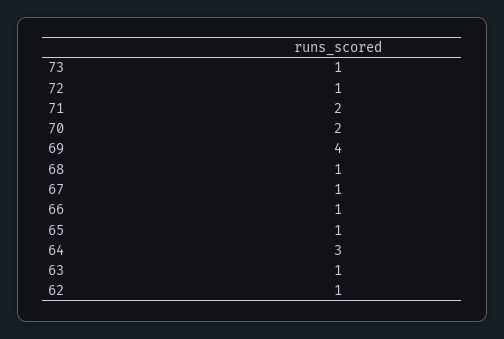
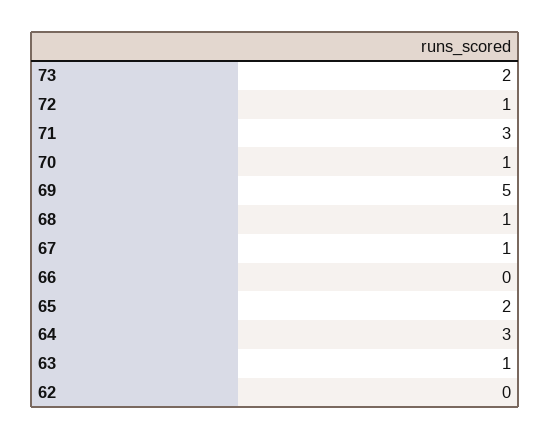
  {
-   "73": 1,
+   "73": 2,
    "72": 1,
-   "71": 2,
+   "71": 3,
-   "70": 2,
+   "70": 1,
-   "69": 4,
+   "69": 5,
    "68": 1,
    "67": 1,
-   "66": 1,
+   "66": 0,
-   "65": 1,
+   "65": 2,
    "64": 3,
    "63": 1,
-   "62": 1
+   "62": 0
  }

